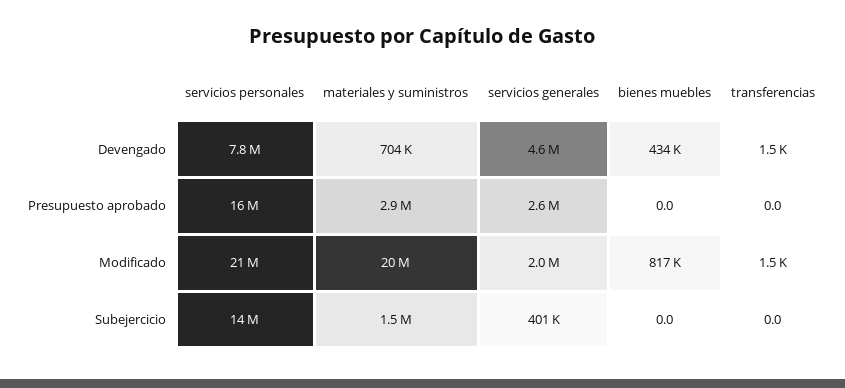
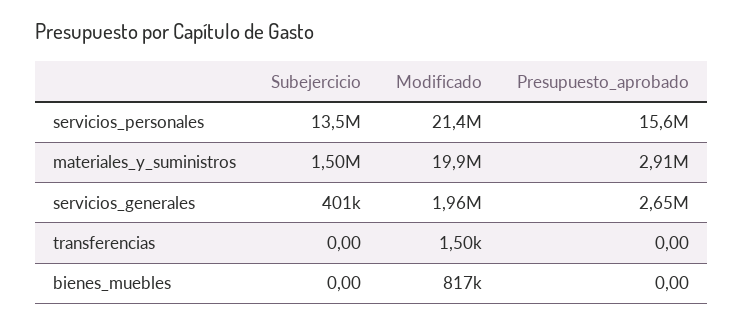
  {
    "servicios personales": {
-     "Devengado": 7800000,
      "Presupuesto aprobado": 15600000,
      "Modificado": 21400000,
      "Subejercicio": 13500000
    },
    "materiales y suministros": {
-     "Devengado": 704000,
      "Presupuesto aprobado": 2910000,
      "Modificado": 19900000,
      "Subejercicio": 1500000
    },
    "servicios generales": {
-     "Devengado": 4600000,
      "Presupuesto aprobado": 2650000,
      "Modificado": 1960000,
      "Subejercicio": 401000
    },
    "bienes muebles": {
-     "Devengado": 434000,
      "Presupuesto aprobado": 0,
      "Modificado": 817000,
      "Subejercicio": 0
    },
    "transferencias": {
-     "Devengado": 1500,
      "Presupuesto aprobado": 0,
      "Modificado": 1500,
      "Subejercicio": 0
    }
  }

